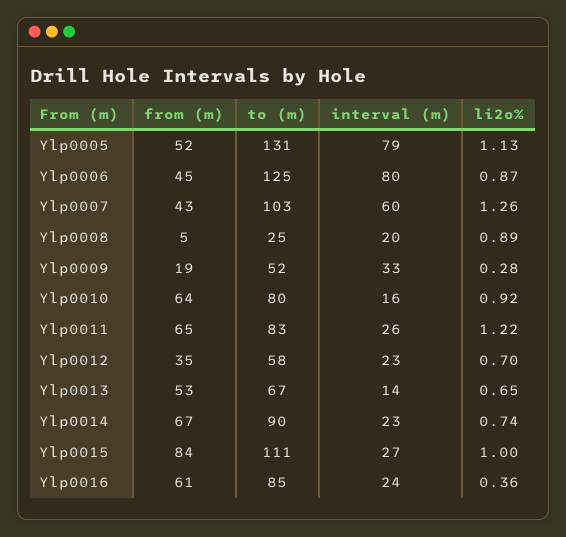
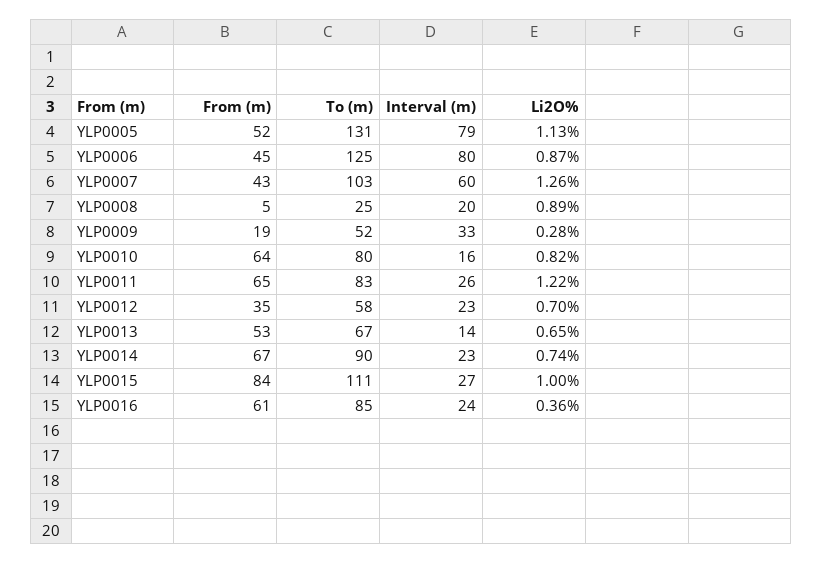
  {
    "from (m)": {
      "Ylp0005": 52,
      "Ylp0006": 45,
      "Ylp0007": 43,
      "Ylp0008": 5,
      "Ylp0009": 19,
      "Ylp0010": 64,
      "Ylp0011": 65,
      "Ylp0012": 35,
      "Ylp0013": 53,
      "Ylp0014": 67,
      "Ylp0015": 84,
      "Ylp0016": 61
    },
    "to (m)": {
      "Ylp0005": 131,
      "Ylp0006": 125,
      "Ylp0007": 103,
      "Ylp0008": 25,
      "Ylp0009": 52,
      "Ylp0010": 80,
      "Ylp0011": 83,
      "Ylp0012": 58,
      "Ylp0013": 67,
      "Ylp0014": 90,
      "Ylp0015": 111,
      "Ylp0016": 85
    },
    "interval (m)": {
      "Ylp0005": 79,
      "Ylp0006": 80,
      "Ylp0007": 60,
      "Ylp0008": 20,
      "Ylp0009": 33,
      "Ylp0010": 16,
      "Ylp0011": 26,
      "Ylp0012": 23,
      "Ylp0013": 14,
      "Ylp0014": 23,
      "Ylp0015": 27,
      "Ylp0016": 24
    },
    "li2o%": {
      "Ylp0005": 1.13,
      "Ylp0006": 0.87,
      "Ylp0007": 1.26,
      "Ylp0008": 0.89,
      "Ylp0009": 0.28,
-     "Ylp0010": 0.92,
+     "Ylp0010": 0.82,
      "Ylp0011": 1.22,
      "Ylp0012": 0.7,
      "Ylp0013": 0.65,
      "Ylp0014": 0.74,
      "Ylp0015": 1,
      "Ylp0016": 0.36
    }
  }

